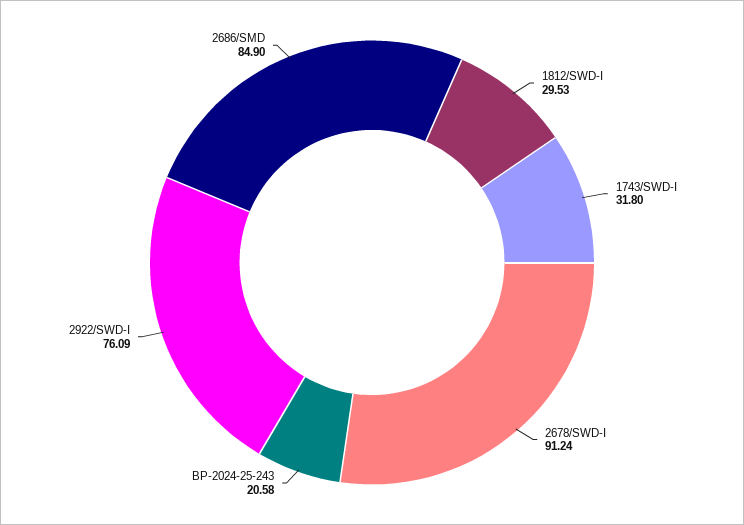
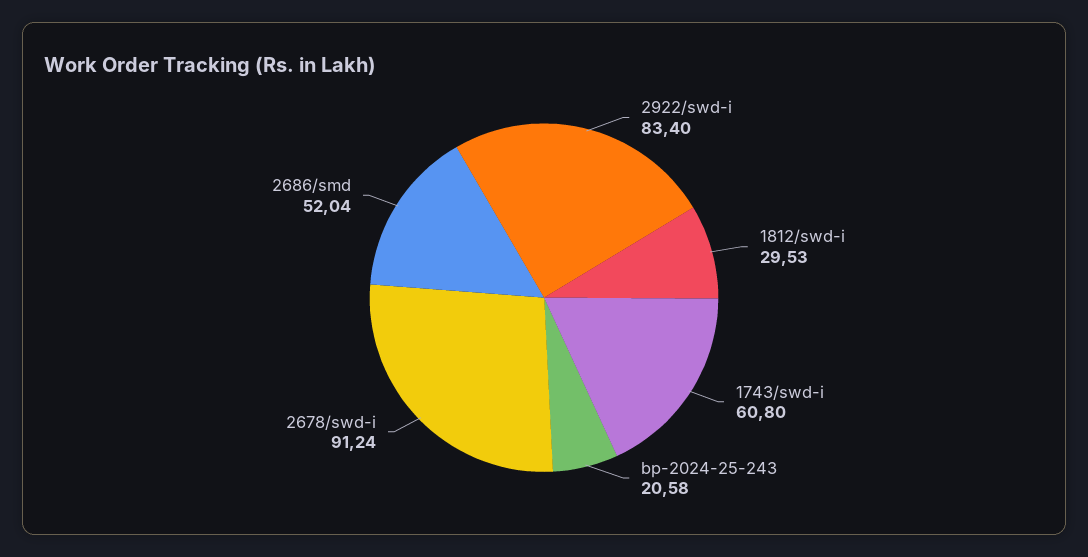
  {
    "1812/SWD-I": 29.53,
-   "1743/SWD-I": 31.8,
+   "1743/SWD-I": 60.8,
    "2678/SWD-I": 91.24,
    "BP-2024-25-243": 20.58,
-   "2922/SWD-I": 76.09,
+   "2922/SWD-I": 83.4,
-   "2686/SMD": 84.9
+   "2686/SMD": 52.04
  }

